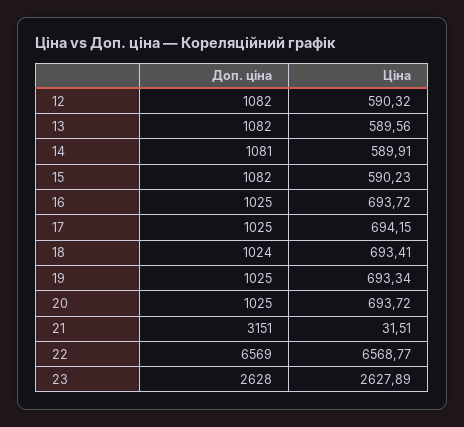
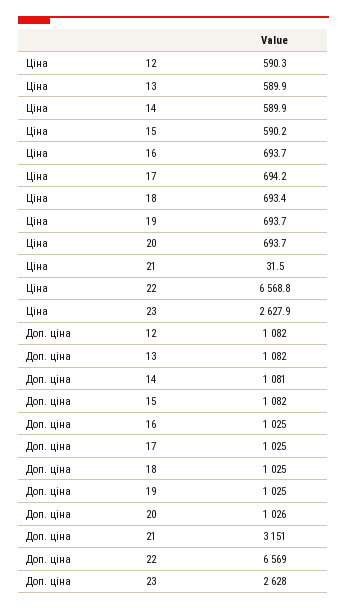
  {
    "Доп. ціна": {
      "12": 1082,
      "13": 1082,
      "14": 1081,
      "15": 1082,
      "16": 1025,
      "17": 1025,
-     "18": 1024,
+     "18": 1025,
      "19": 1025,
-     "20": 1025,
+     "20": 1026,
      "21": 3151,
      "22": 6569,
      "23": 2628
    },
    "Ціна": {
      "12": 590.32,
-     "13": 589.56,
+     "13": 589.9,
      "14": 589.91,
      "15": 590.23,
      "16": 693.72,
      "17": 694.15,
      "18": 693.41,
-     "19": 693.34,
+     "19": 693.7,
      "20": 693.72,
      "21": 31.51,
      "22": 6568.77,
      "23": 2627.89
    }
  }

